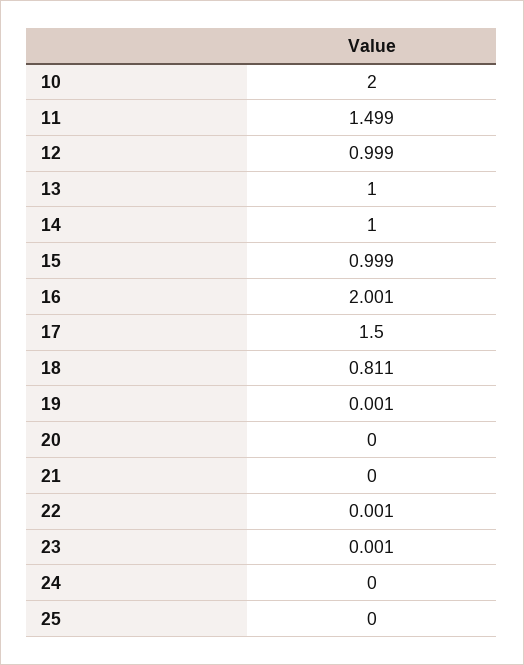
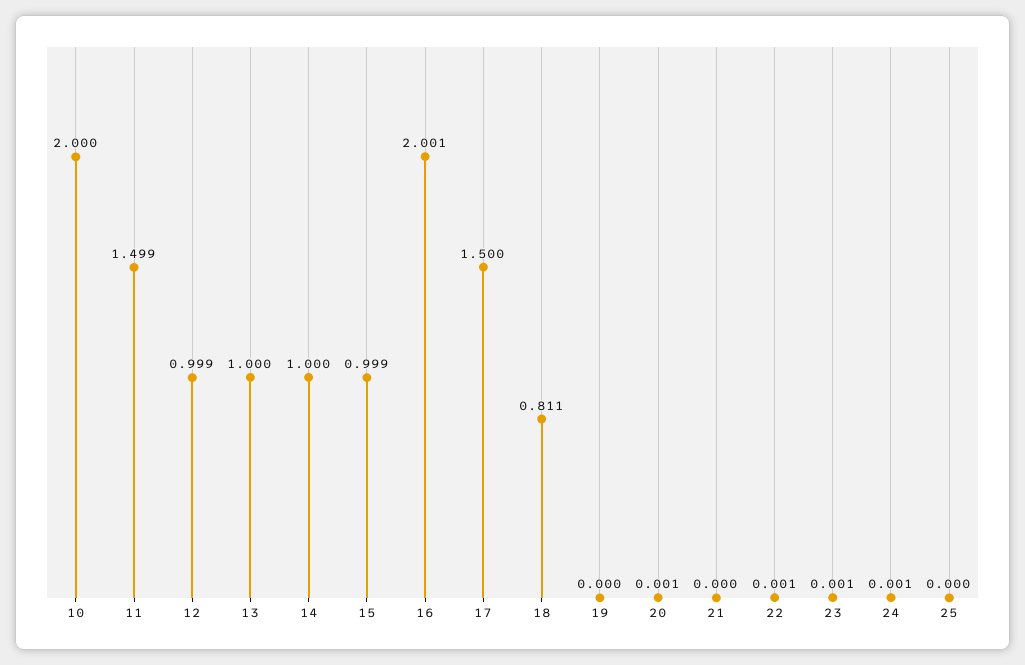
  {
    "10": 2,
    "11": 1.499,
    "12": 0.999,
    "13": 1,
    "14": 1,
    "15": 0.999,
    "16": 2.001,
    "17": 1.5,
    "18": 0.811,
-   "19": 0.001,
+   "19": 0,
-   "20": 0,
+   "20": 0.001,
    "21": 0,
    "22": 0.001,
    "23": 0.001,
-   "24": 0,
+   "24": 0.001,
    "25": 0
  }

